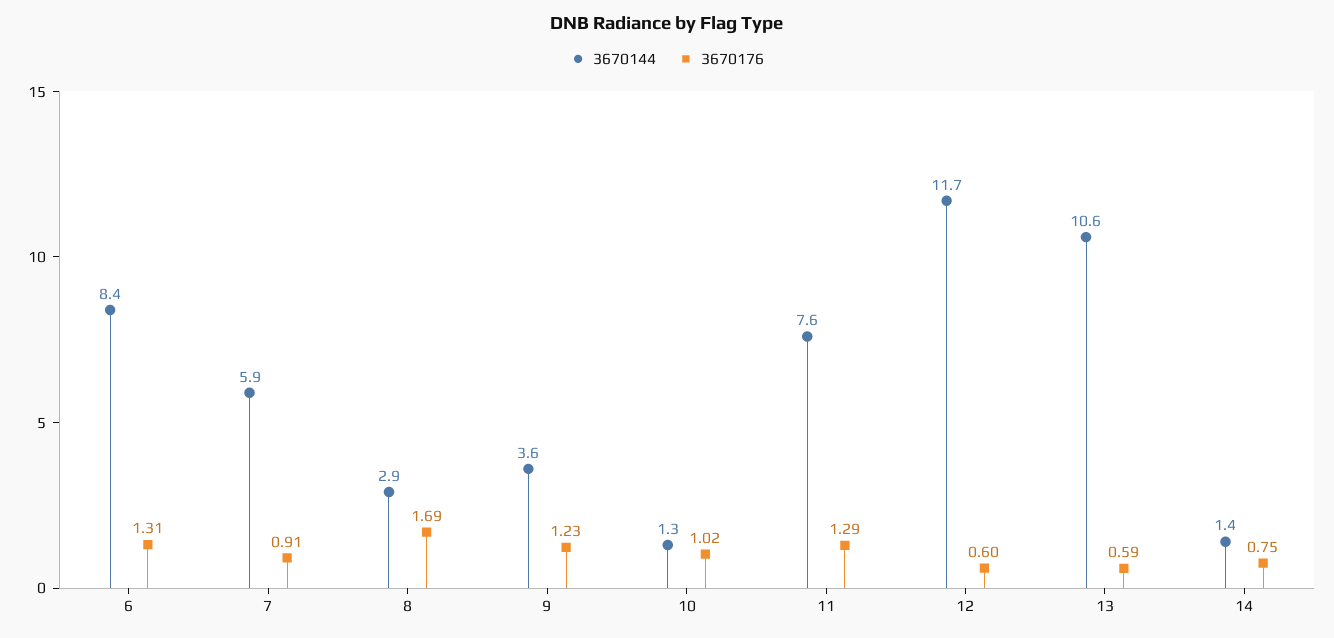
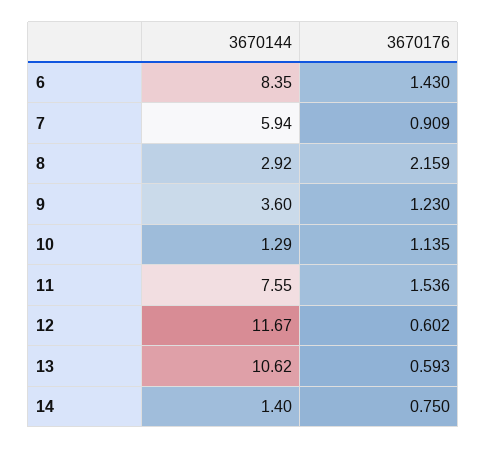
  {
    "3670144": {
      "6": 8.35,
      "7": 5.94,
      "8": 2.92,
      "9": 3.6,
      "10": 1.29,
      "11": 7.55,
      "12": 11.67,
      "13": 10.62,
      "14": 1.4
    },
    "3670176": {
-     "6": 1.31,
+     "6": 1.43,
      "7": 0.909,
-     "8": 1.69,
+     "8": 2.159,
      "9": 1.23,
-     "10": 1.02,
+     "10": 1.135,
-     "11": 1.29,
+     "11": 1.536,
      "12": 0.602,
      "13": 0.593,
      "14": 0.75
    }
  }

